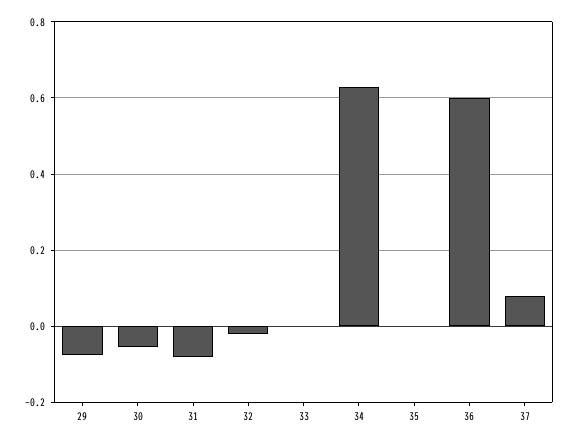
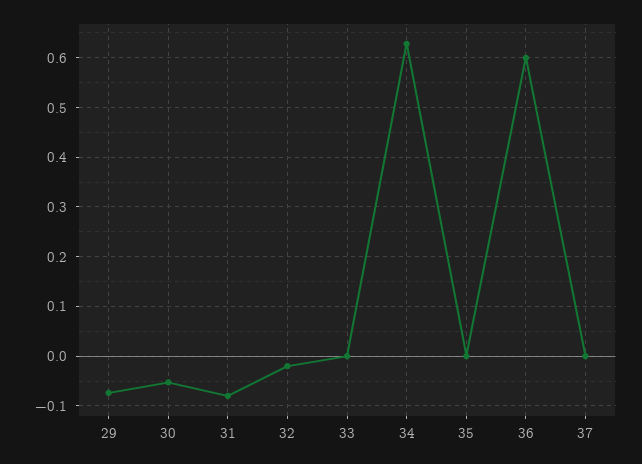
  {
    "29": -0.08,
    "30": -0.06,
    "31": -0.08,
    "32": -0.02,
    "33": 0,
    "34": 0.62,
    "35": 0,
    "36": 0.6,
-   "37": 0.08
+   "37": 0
  }

